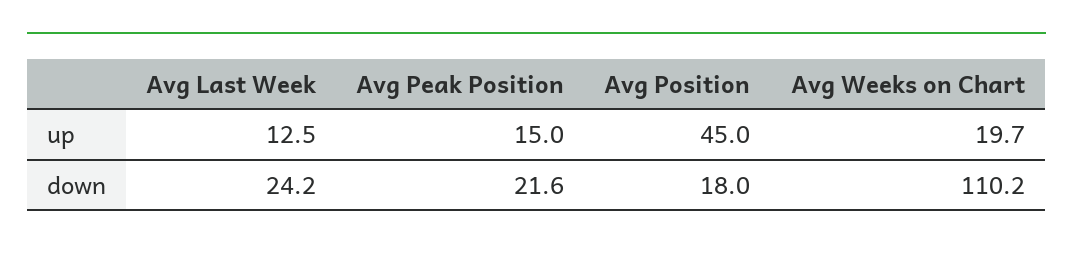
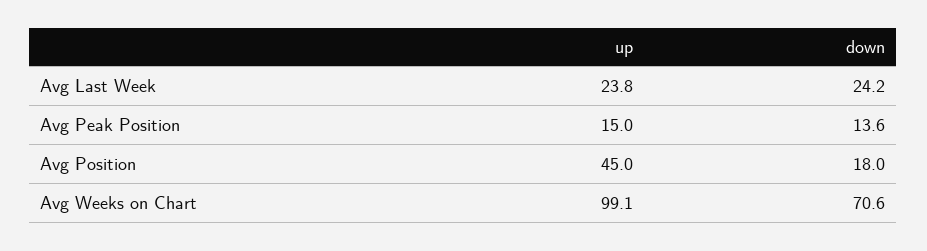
  {
    "Avg Last Week": {
-     "up": 12.5,
+     "up": 23.8,
      "down": 24.2
    },
    "Avg Peak Position": {
      "up": 15,
-     "down": 21.6
+     "down": 13.6
    },
    "Avg Position": {
      "up": 45,
      "down": 18
    },
    "Avg Weeks on Chart": {
-     "up": 19.7,
+     "up": 99.1,
-     "down": 110.2
+     "down": 70.6
    }
  }

